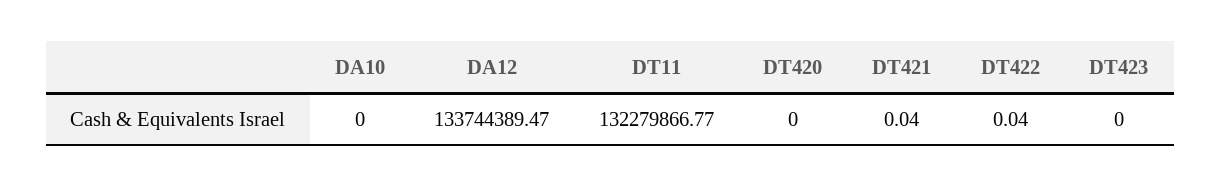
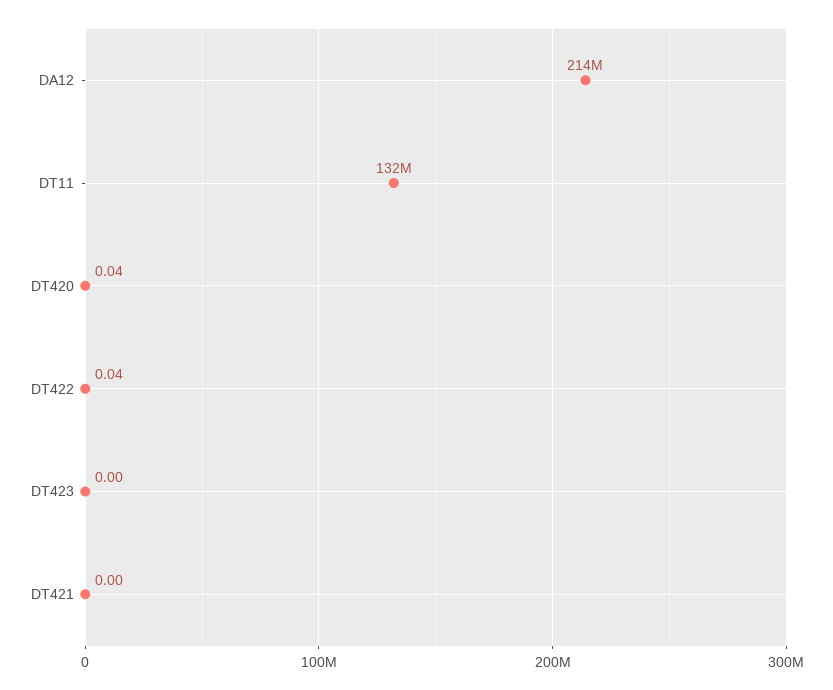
  {
-   "DA10": 0,
-   "DA12": 133744389.47,
+   "DA12": 214000000,
    "DT11": 132279866.77,
-   "DT420": 0,
+   "DT420": 0.04,
-   "DT421": 0.04,
+   "DT421": 0,
    "DT422": 0.04,
    "DT423": 0
  }

